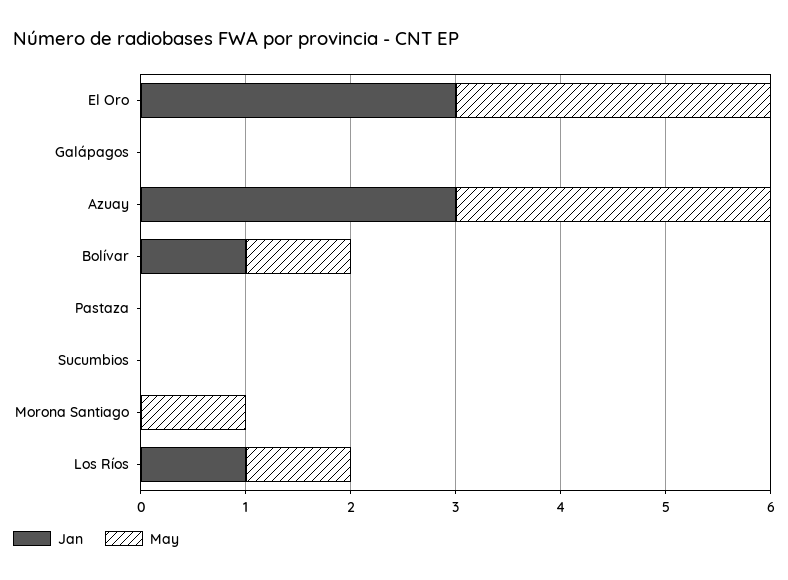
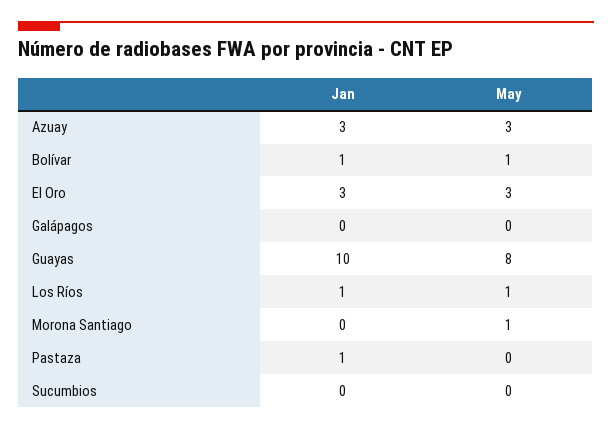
  {
    "Jan": {
      "El Oro": 3,
      "Galápagos": 0,
      "Azuay": 3,
      "Bolívar": 1,
-     "Pastaza": 0,
+     "Pastaza": 1,
      "Sucumbios": 0,
      "Morona Santiago": 0,
-     "Los Ríos": 1
+     "Los Ríos": 1,
+     "Guayas": 10
    },
    "May": {
      "El Oro": 3,
      "Galápagos": 0,
      "Azuay": 3,
      "Bolívar": 1,
      "Pastaza": 0,
      "Sucumbios": 0,
      "Morona Santiago": 1,
-     "Los Ríos": 1
+     "Los Ríos": 1,
+     "Guayas": 8
    }
  }

